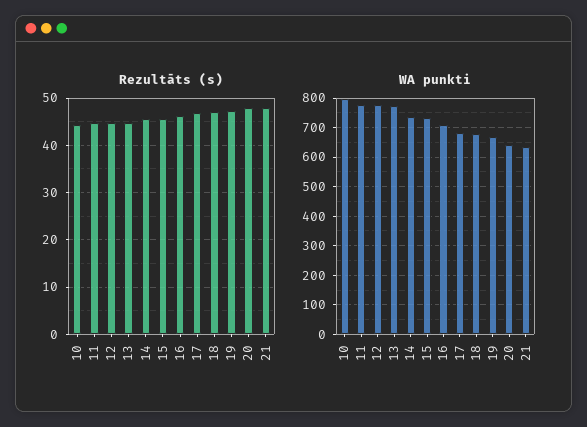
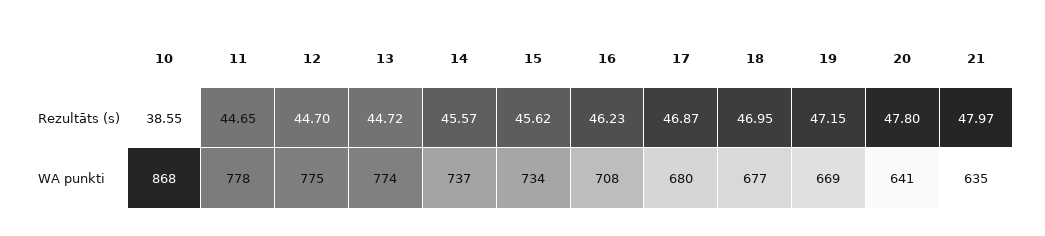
  {
    "Rezultāts (s)": {
-     "10": 44,
+     "10": 38.55,
      "11": 44.65,
      "12": 44.7,
      "13": 44.72,
      "14": 45.57,
      "15": 45.62,
      "16": 46.23,
      "17": 46.87,
      "18": 46.95,
      "19": 47.15,
      "20": 47.8,
      "21": 47.97
    },
    "WA punkti": {
-     "10": 800,
+     "10": 868,
      "11": 778,
      "12": 775,
      "13": 774,
      "14": 737,
      "15": 734,
      "16": 708,
      "17": 680,
      "18": 677,
      "19": 669,
      "20": 641,
      "21": 635
    }
  }

